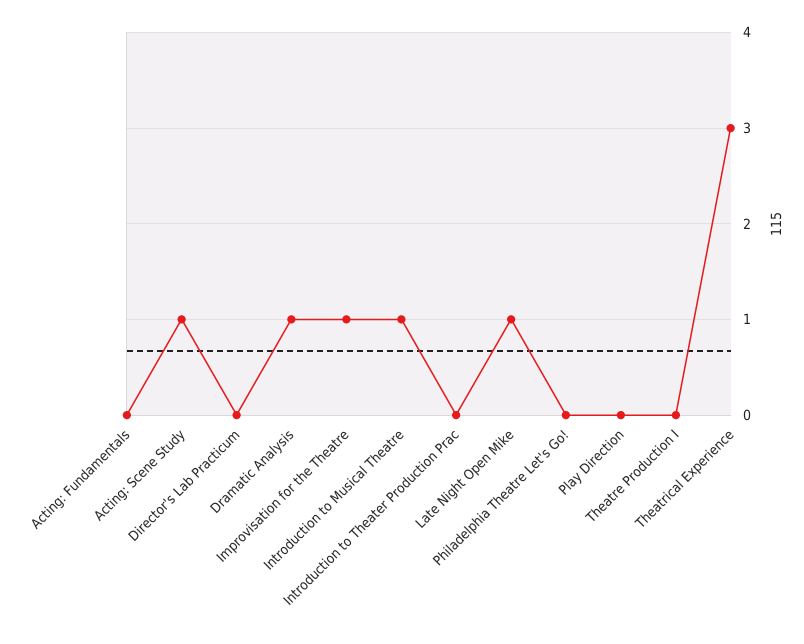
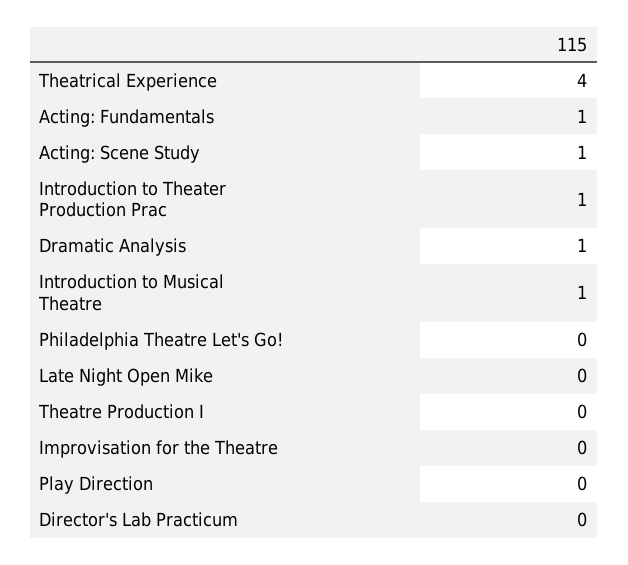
  {
-   "Acting: Fundamentals": 0,
+   "Acting: Fundamentals": 1,
    "Acting: Scene Study": 1,
    "Director's Lab Practicum": 0,
    "Dramatic Analysis": 1,
-   "Improvisation for the Theatre": 1,
+   "Improvisation for the Theatre": 0,
    "Introduction to Musical Theatre": 1,
-   "Introduction to Theater Production Prac": 0,
+   "Introduction to Theater Production Prac": 1,
-   "Late Night Open Mike": 1,
+   "Late Night Open Mike": 0,
    "Philadelphia Theatre Let's Go!": 0,
    "Play Direction": 0,
    "Theatre Production I": 0,
-   "Theatrical Experience": 3
+   "Theatrical Experience": 4
  }

